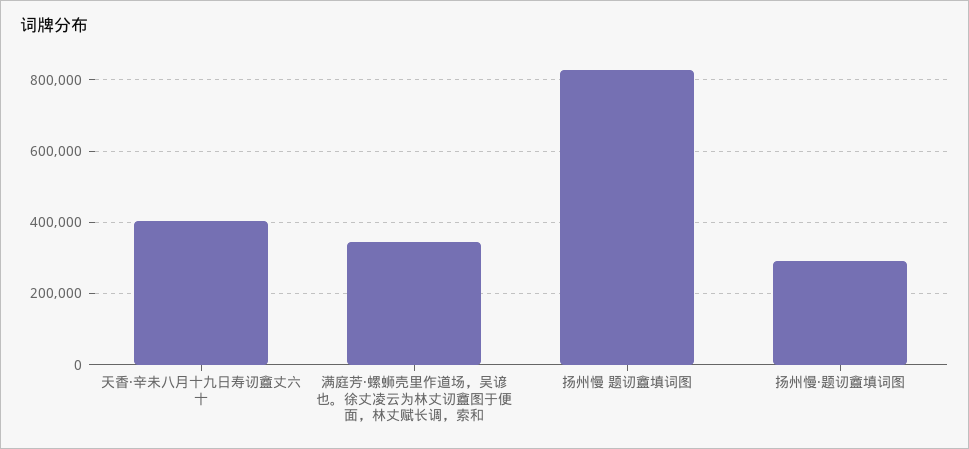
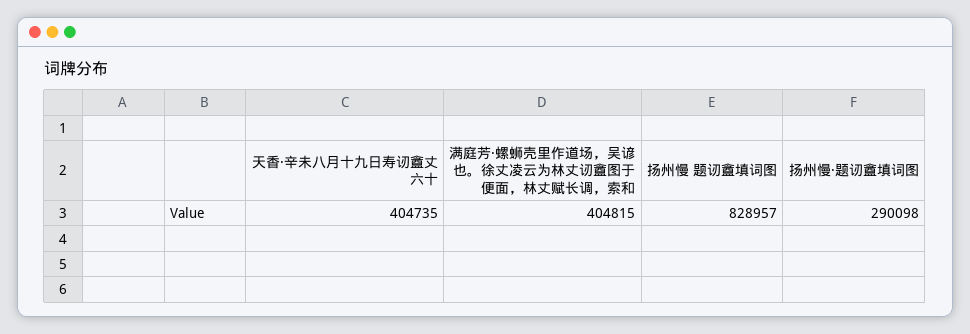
  {
    "天香·辛未八月十九日寿讱盦丈六十": 404735,
-   "满庭芳·螺蛳壳里作道场，吴谚也。徐丈凌云为林丈讱盦图于便面，林丈赋长调，索和": 340000,
+   "满庭芳·螺蛳壳里作道场，吴谚也。徐丈凌云为林丈讱盦图于便面，林丈赋长调，索和": 404815,
    "扬州慢 题讱盦填词图": 828957,
    "扬州慢·题讱盦填词图": 290098
  }

